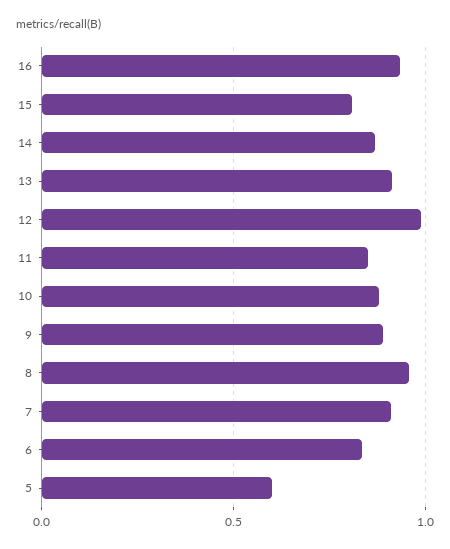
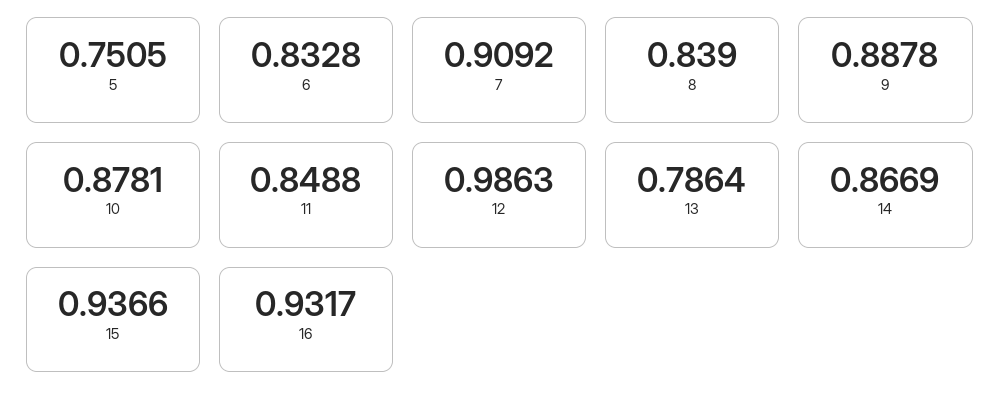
  {
    "16": 0.9317,
-   "15": 0.8,
+   "15": 0.9366,
    "14": 0.8669,
-   "13": 0.9,
+   "13": 0.7864,
    "12": 0.9863,
    "11": 0.8488,
    "10": 0.8781,
    "9": 0.8878,
-   "8": 0.95,
+   "8": 0.839,
    "7": 0.9092,
    "6": 0.8328,
-   "5": 0.6
+   "5": 0.7505
  }

